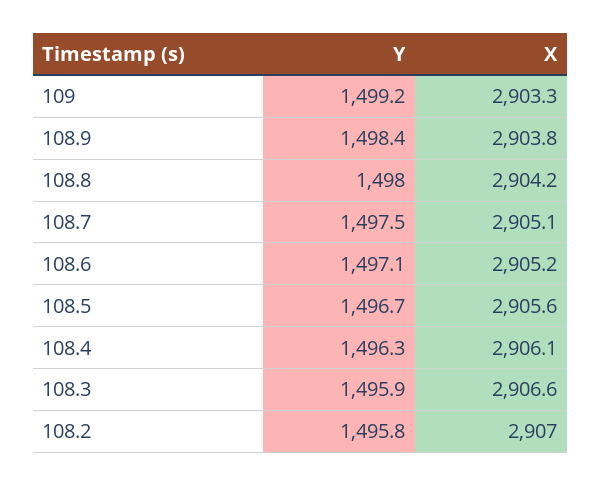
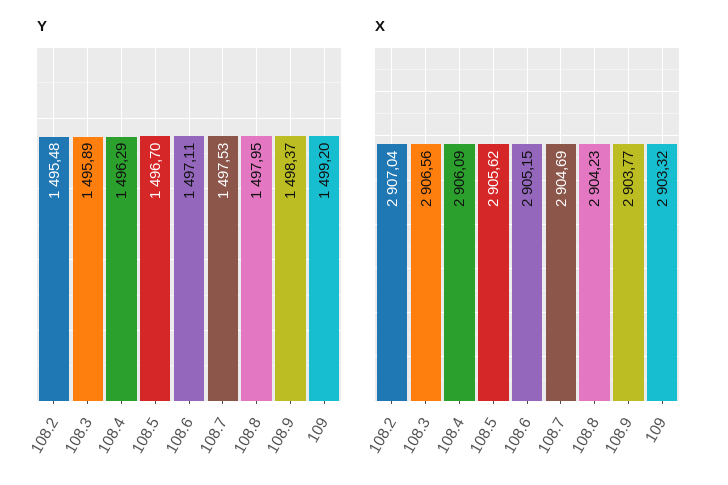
  {
    "Y": {
      "109": 1499.2,
      "108.9": 1498.37,
      "108.8": 1497.95,
      "108.7": 1497.53,
      "108.6": 1497.11,
      "108.5": 1496.7,
      "108.4": 1496.29,
      "108.3": 1495.89,
-     "108.2": 1495.8
+     "108.2": 1495.48
    },
    "X": {
      "109": 2903.32,
      "108.9": 2903.77,
      "108.8": 2904.23,
-     "108.7": 2905.1,
+     "108.7": 2904.69,
      "108.6": 2905.15,
      "108.5": 2905.62,
      "108.4": 2906.09,
      "108.3": 2906.56,
      "108.2": 2907.04
    }
  }

